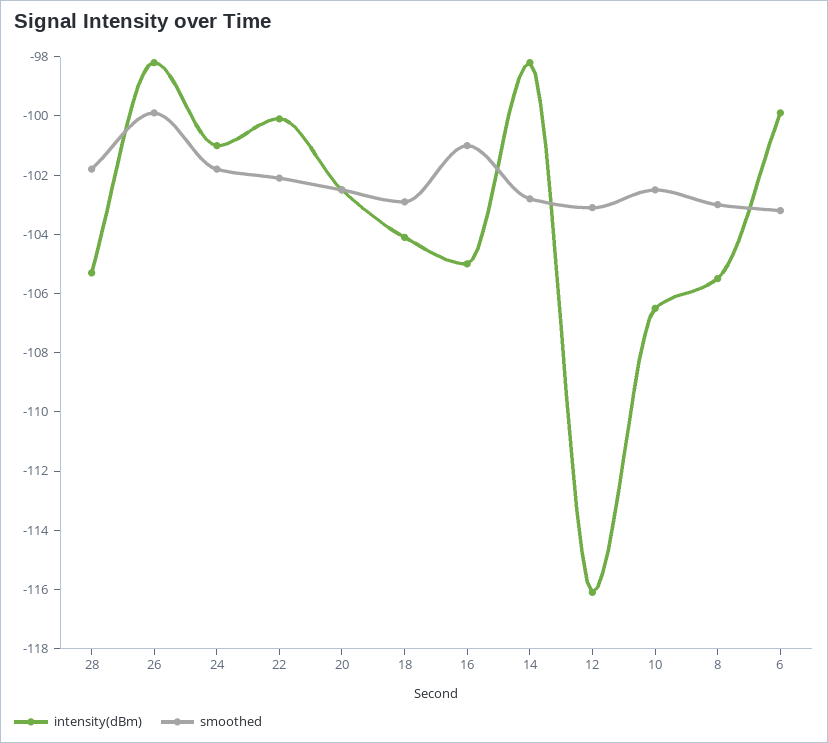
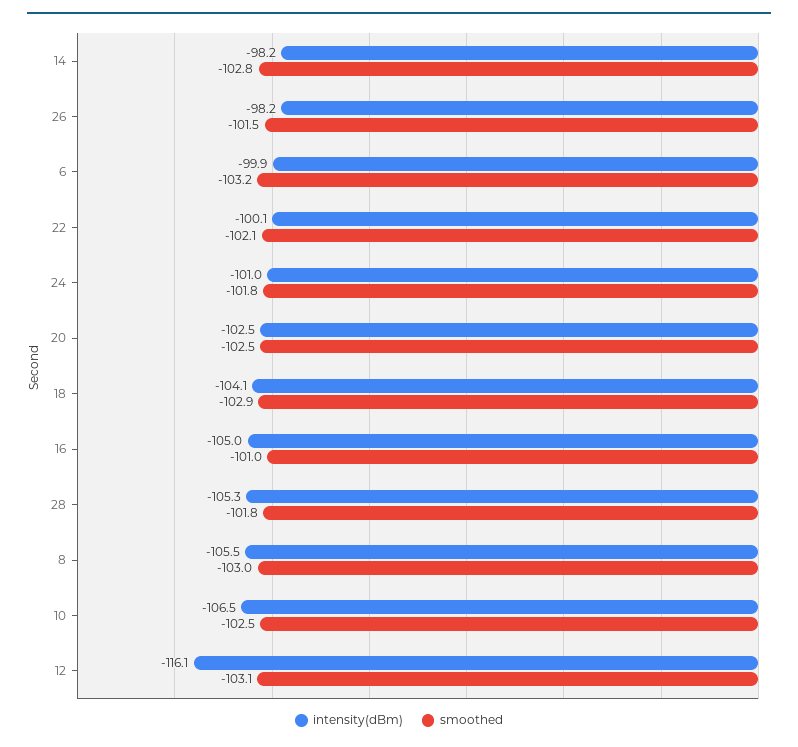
  {
    "intensity(dBm)": {
      "28": -105.3,
      "26": -98.2,
      "24": -101,
      "22": -100.1,
      "20": -102.5,
      "18": -104.1,
      "16": -105,
      "14": -98.2,
      "12": -116.1,
      "10": -106.5,
      "8": -105.5,
      "6": -99.9
    },
    "smoothed": {
      "28": -101.8,
-     "26": -100,
+     "26": -101.5,
      "24": -101.8,
      "22": -102.1,
      "20": -102.5,
      "18": -102.9,
      "16": -101,
      "14": -102.8,
      "12": -103.1,
      "10": -102.5,
      "8": -103,
      "6": -103.2
    }
  }

